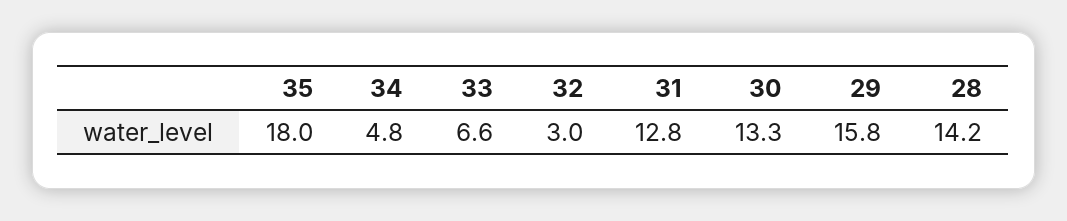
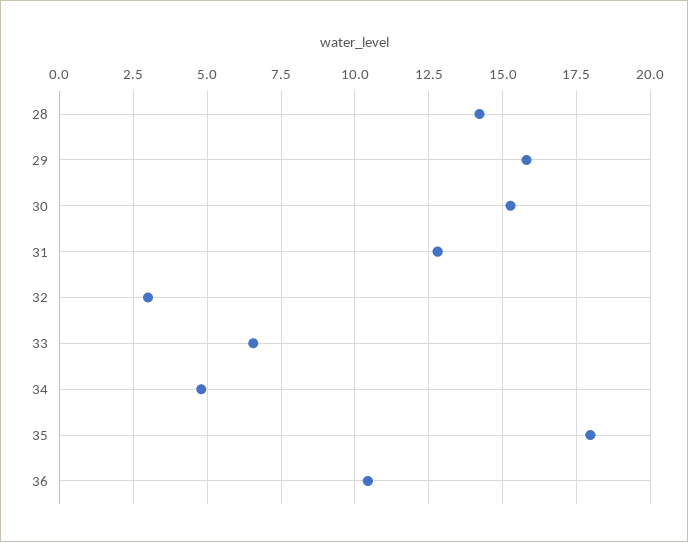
  {
    "35": 18,
    "34": 4.8,
    "33": 6.6,
    "32": 3,
    "31": 12.8,
-   "30": 13.3,
+   "30": 15.25,
    "29": 15.8,
-   "28": 14.2
+   "28": 14.2,
+   "36": 10.5
  }

